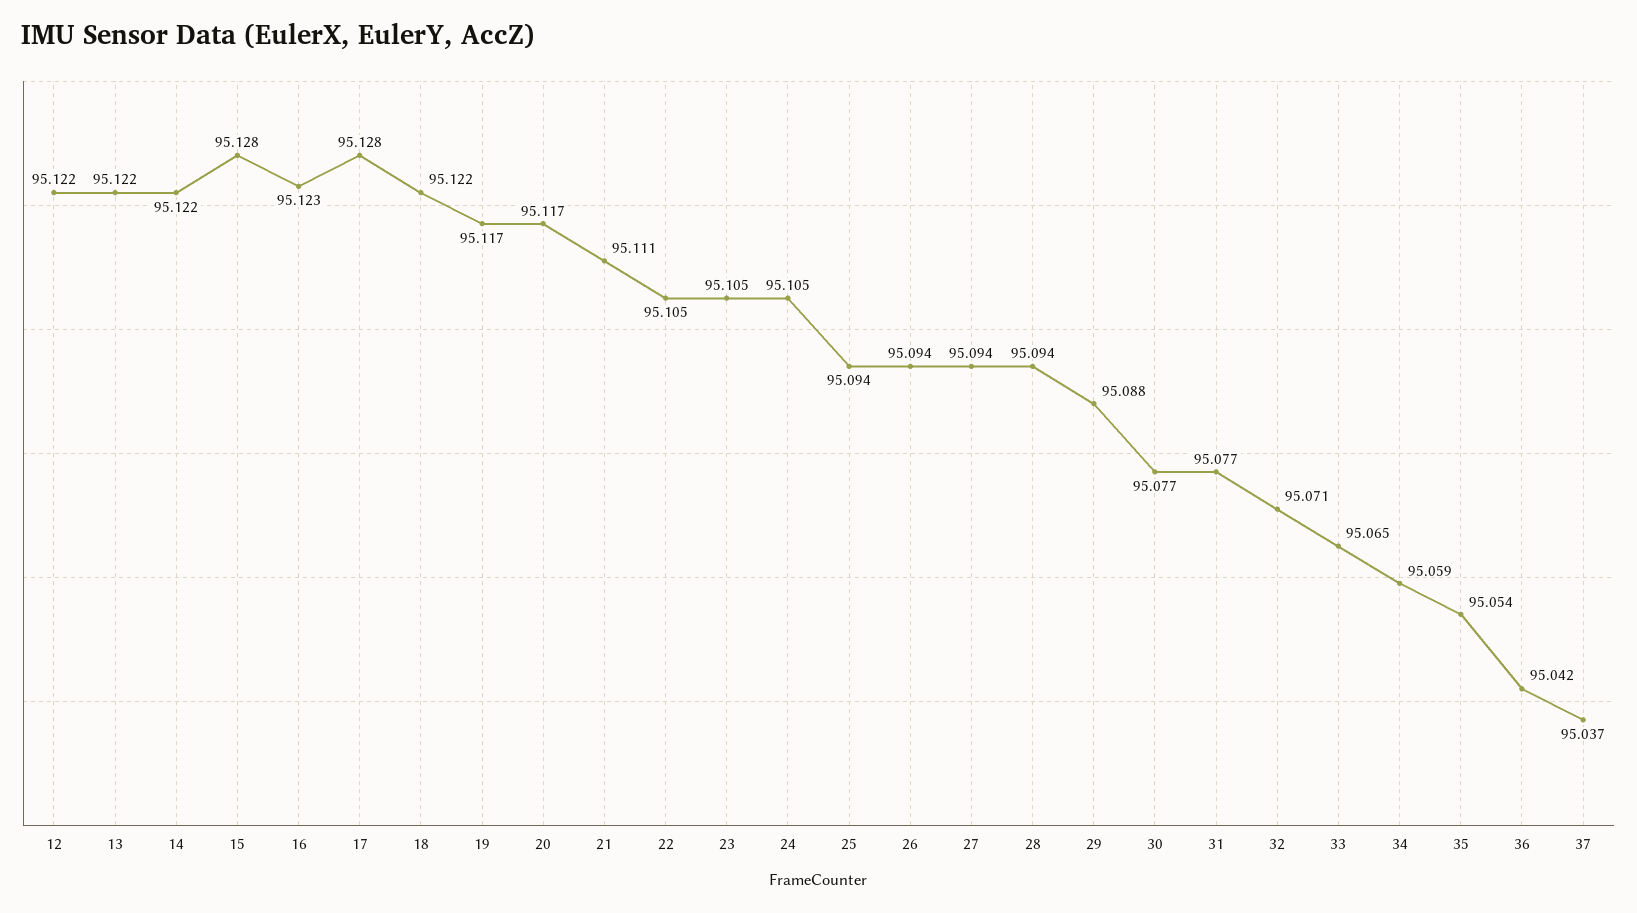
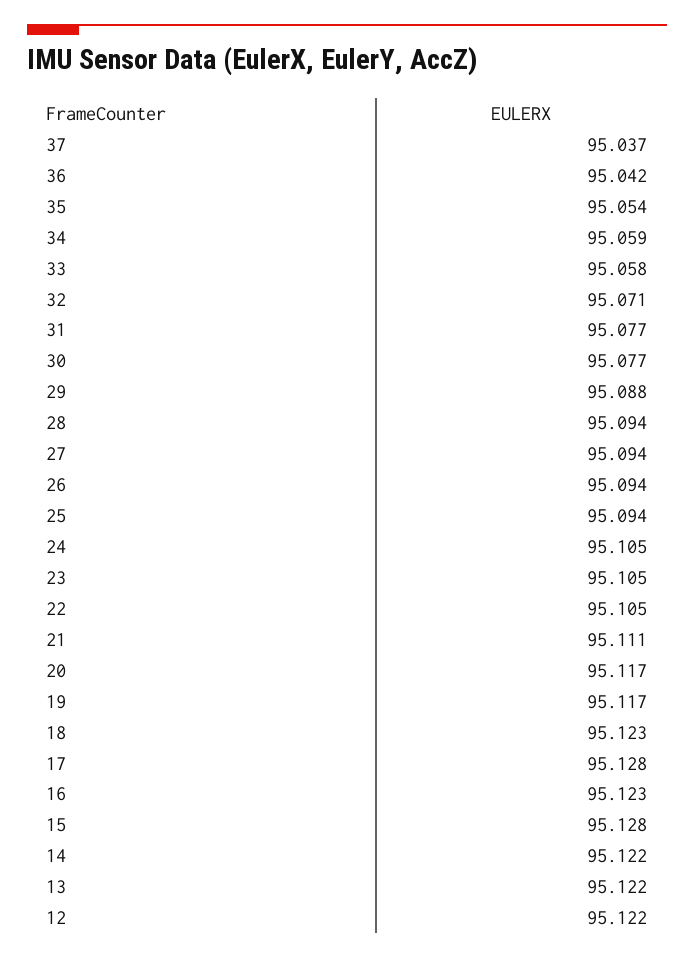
  {
    "12": 95.122,
    "13": 95.122,
    "14": 95.122,
    "15": 95.128,
    "16": 95.123,
    "17": 95.128,
-   "18": 95.122,
+   "18": 95.123,
    "19": 95.117,
    "20": 95.117,
    "21": 95.111,
    "22": 95.105,
    "23": 95.105,
    "24": 95.105,
    "25": 95.094,
    "26": 95.094,
    "27": 95.094,
    "28": 95.094,
    "29": 95.088,
    "30": 95.077,
    "31": 95.077,
    "32": 95.071,
-   "33": 95.065,
+   "33": 95.058,
    "34": 95.059,
    "35": 95.054,
    "36": 95.042,
    "37": 95.037
  }

